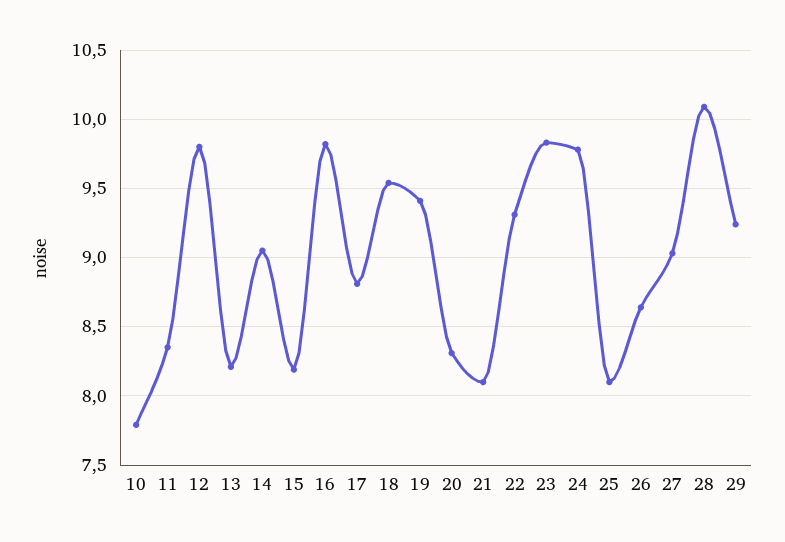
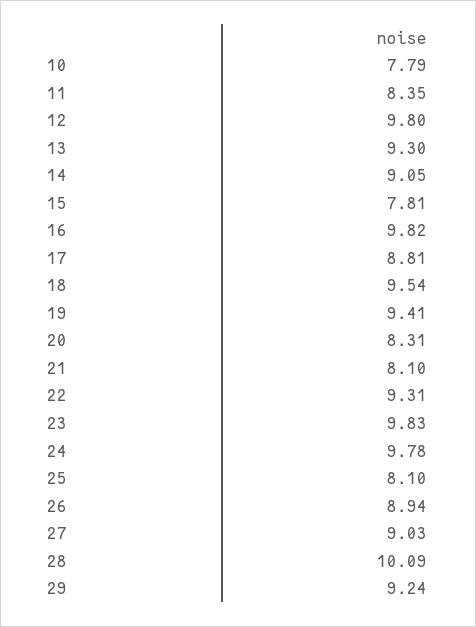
  {
    "10": 7.79,
    "11": 8.35,
    "12": 9.8,
-   "13": 8.2,
+   "13": 9.3,
    "14": 9.05,
-   "15": 8.2,
+   "15": 7.81,
    "16": 9.82,
    "17": 8.81,
    "18": 9.54,
    "19": 9.41,
    "20": 8.31,
    "21": 8.1,
    "22": 9.31,
    "23": 9.83,
    "24": 9.78,
    "25": 8.1,
-   "26": 8.65,
+   "26": 8.94,
    "27": 9.03,
    "28": 10.09,
    "29": 9.24
  }

